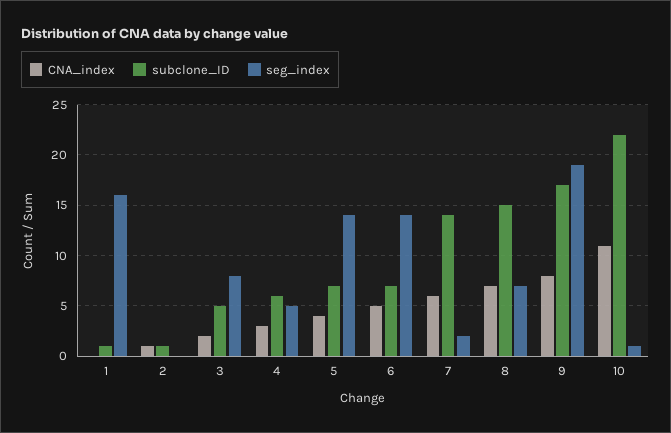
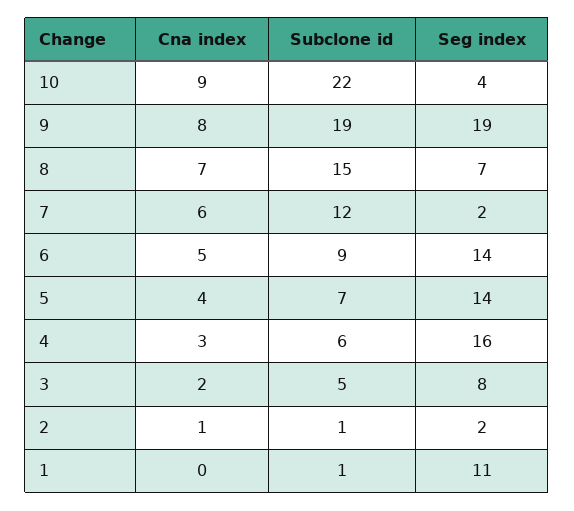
  {
    "CNA_index": {
      "1": 0,
      "2": 1,
      "3": 2,
      "4": 3,
      "5": 4,
      "6": 5,
      "7": 6,
      "8": 7,
      "9": 8,
-     "10": 11
+     "10": 9
    },
    "subclone_ID": {
      "1": 1,
      "2": 1,
      "3": 5,
      "4": 6,
      "5": 7,
-     "6": 7,
+     "6": 9,
-     "7": 14,
+     "7": 12,
      "8": 15,
-     "9": 17,
+     "9": 19,
      "10": 22
    },
    "seg_index": {
-     "1": 16,
+     "1": 11,
-     "2": 0,
+     "2": 2,
      "3": 8,
-     "4": 5,
+     "4": 16,
      "5": 14,
      "6": 14,
      "7": 2,
      "8": 7,
      "9": 19,
-     "10": 1
+     "10": 4
    }
  }

